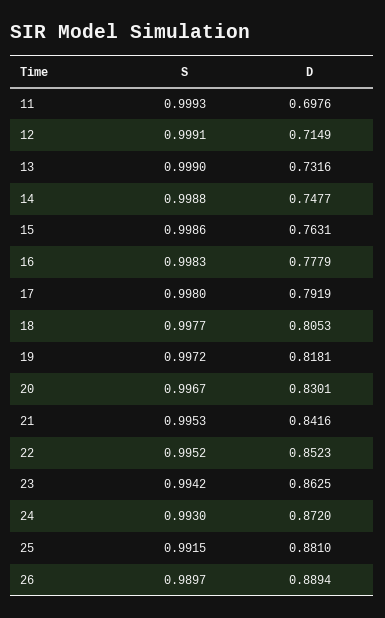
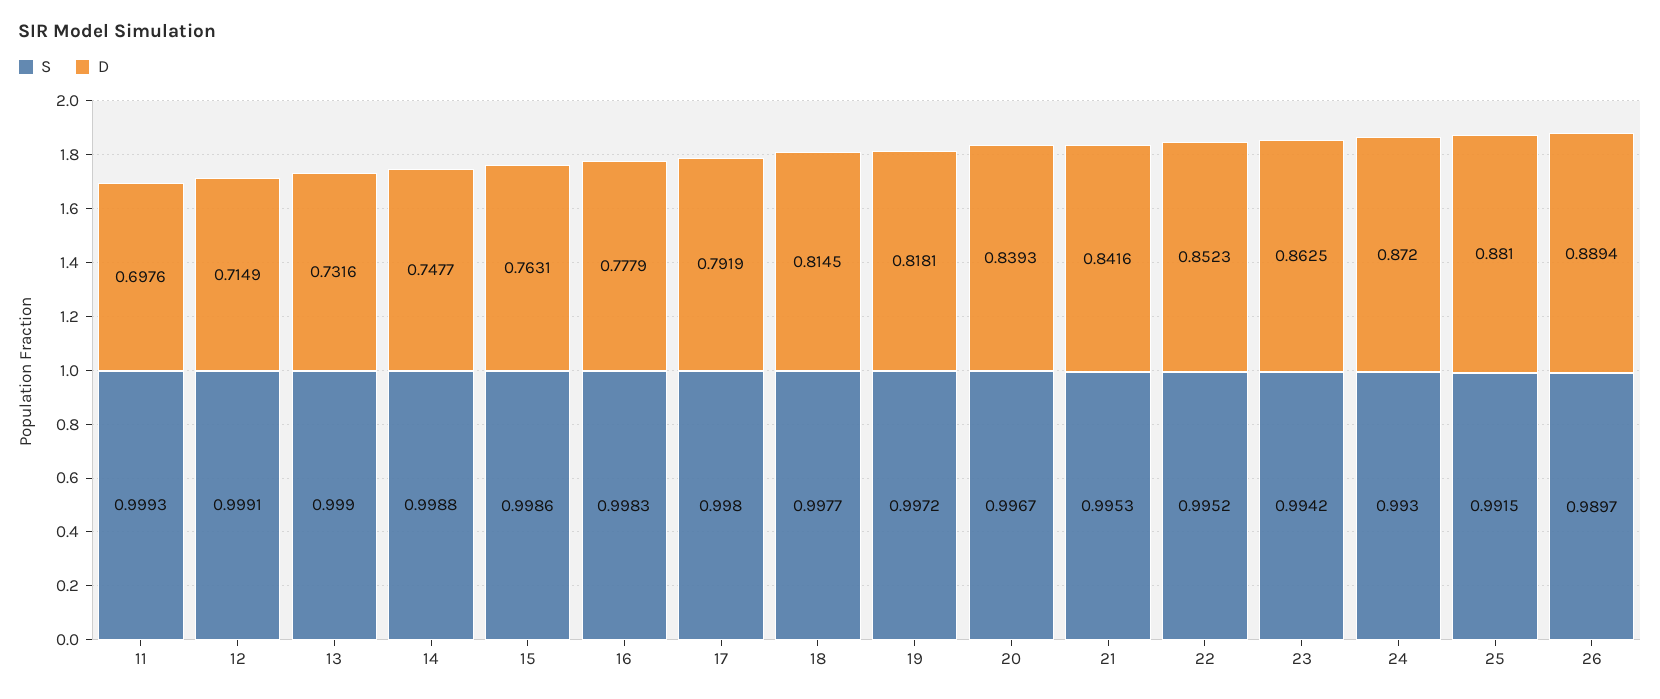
  {
    "S": {
      "11": 0.9993,
      "12": 0.9991,
      "13": 0.999,
      "14": 0.9988,
      "15": 0.9986,
      "16": 0.9983,
      "17": 0.998,
      "18": 0.9977,
      "19": 0.9972,
      "20": 0.9967,
      "21": 0.9953,
      "22": 0.9952,
      "23": 0.9942,
      "24": 0.993,
      "25": 0.9915,
      "26": 0.9897
    },
    "D": {
      "11": 0.6976,
      "12": 0.7149,
      "13": 0.7316,
      "14": 0.7477,
      "15": 0.7631,
      "16": 0.7779,
      "17": 0.7919,
-     "18": 0.8053,
+     "18": 0.8145,
      "19": 0.8181,
-     "20": 0.8301,
+     "20": 0.8393,
      "21": 0.8416,
      "22": 0.8523,
      "23": 0.8625,
      "24": 0.872,
      "25": 0.881,
      "26": 0.8894
    }
  }

